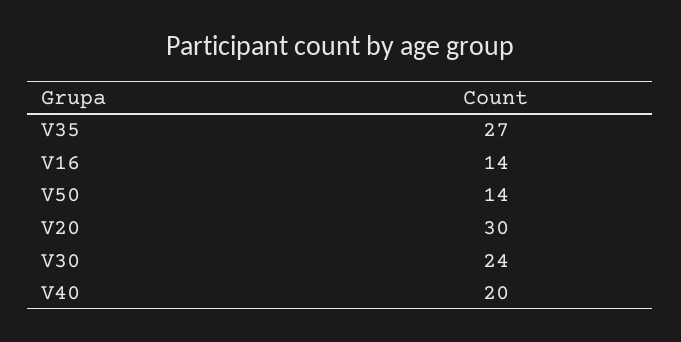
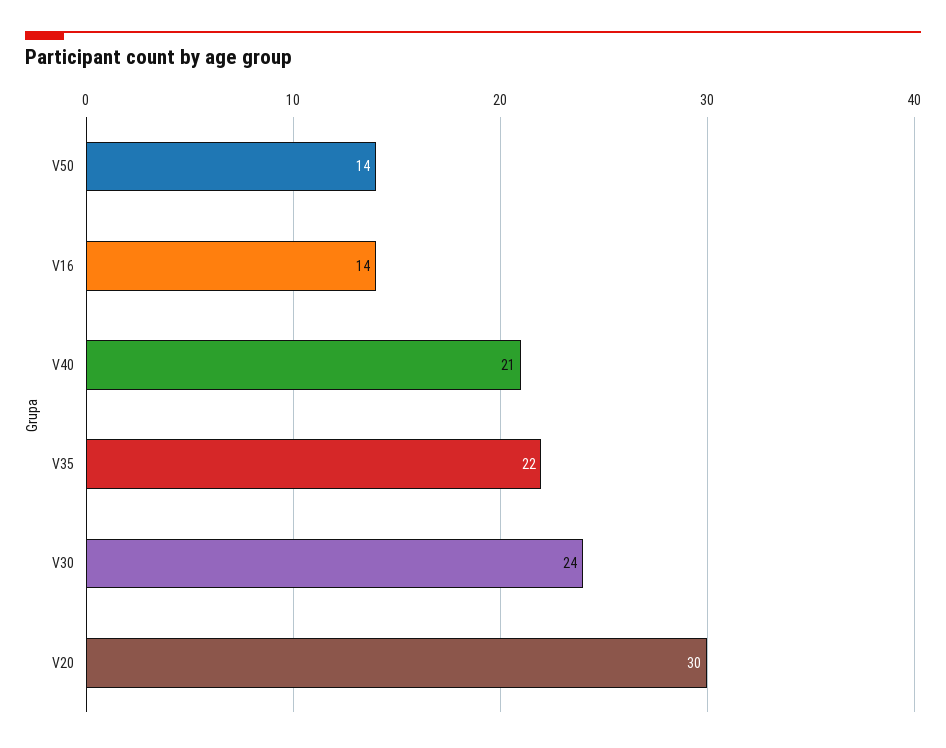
  {
-   "V35": 27,
+   "V35": 22,
    "V16": 14,
    "V50": 14,
    "V20": 30,
    "V30": 24,
-   "V40": 20
+   "V40": 21
  }

